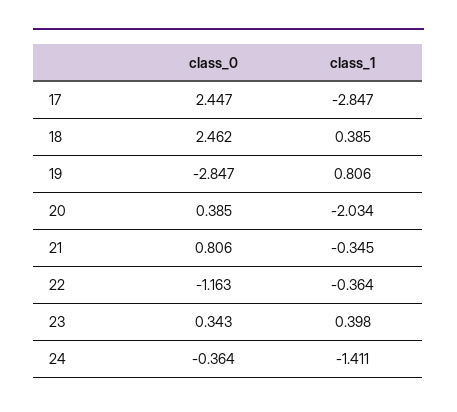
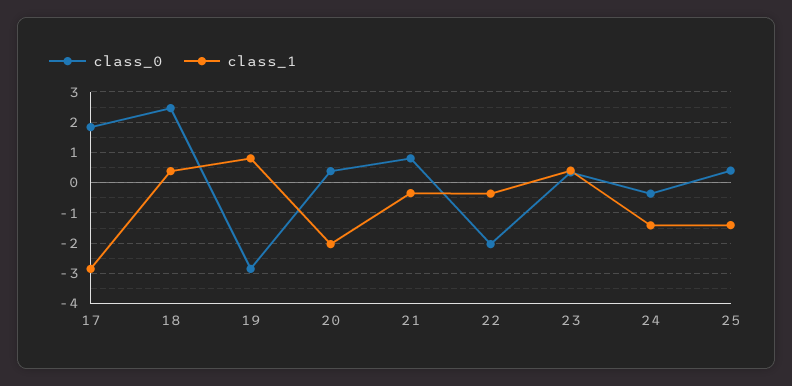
  {
    "class_0": {
-     "17": 2.447,
+     "17": 1.8,
      "18": 2.462,
      "19": -2.847,
      "20": 0.385,
      "21": 0.806,
-     "22": -1.163,
+     "22": -2,
      "23": 0.343,
-     "24": -0.364
+     "24": -0.364,
+     "25": 0.4
    },
    "class_1": {
      "17": -2.847,
      "18": 0.385,
      "19": 0.806,
      "20": -2.034,
      "21": -0.345,
      "22": -0.364,
      "23": 0.398,
-     "24": -1.411
+     "24": -1.411,
+     "25": -1.4
    }
  }

